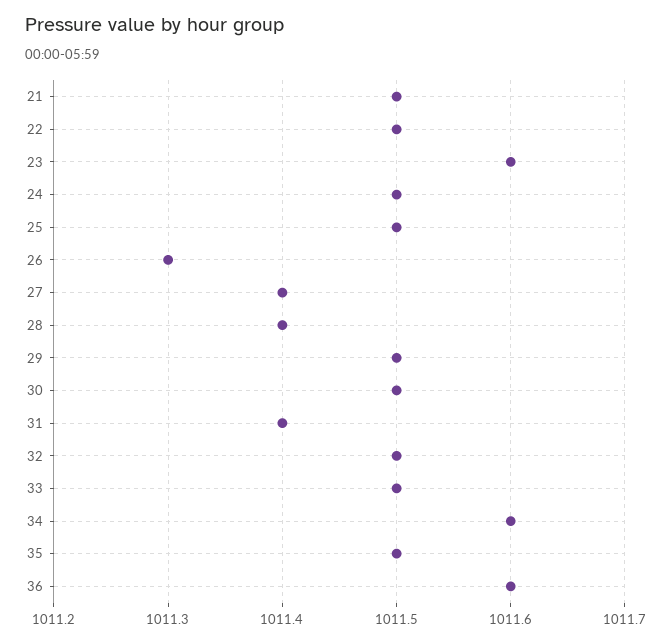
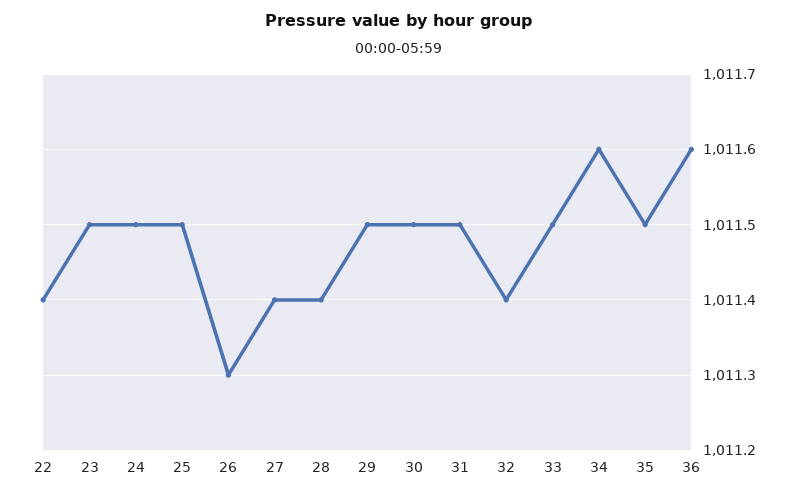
  {
-   "21": 1011.5,
-   "22": 1011.5,
+   "22": 1011.4,
-   "23": 1011.6,
+   "23": 1011.5,
    "24": 1011.5,
    "25": 1011.5,
    "26": 1011.3,
    "27": 1011.4,
    "28": 1011.4,
    "29": 1011.5,
    "30": 1011.5,
-   "31": 1011.4,
+   "31": 1011.5,
-   "32": 1011.5,
+   "32": 1011.4,
    "33": 1011.5,
    "34": 1011.6,
    "35": 1011.5,
    "36": 1011.6
  }

